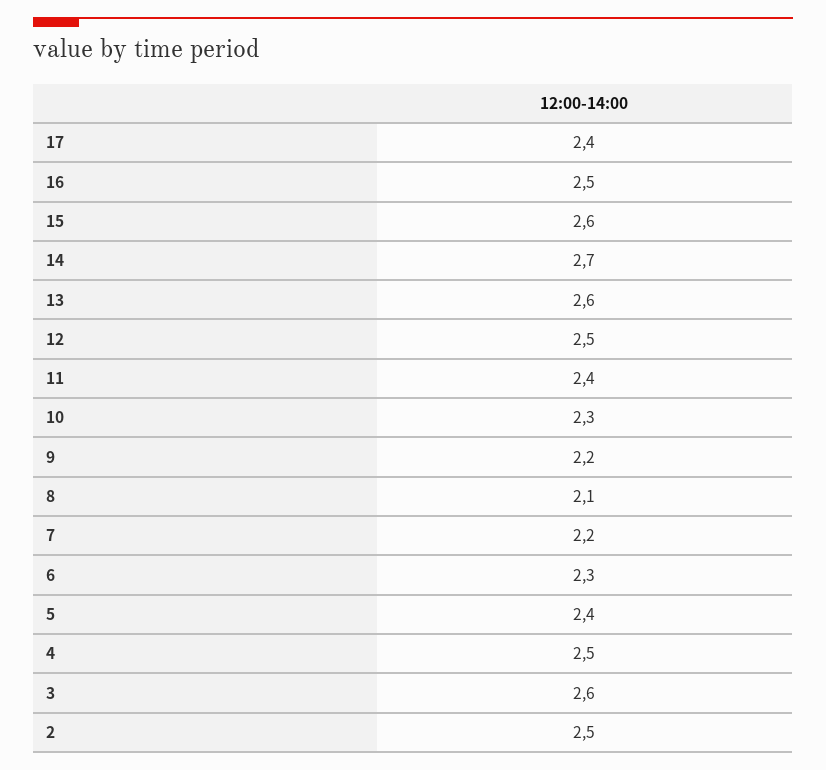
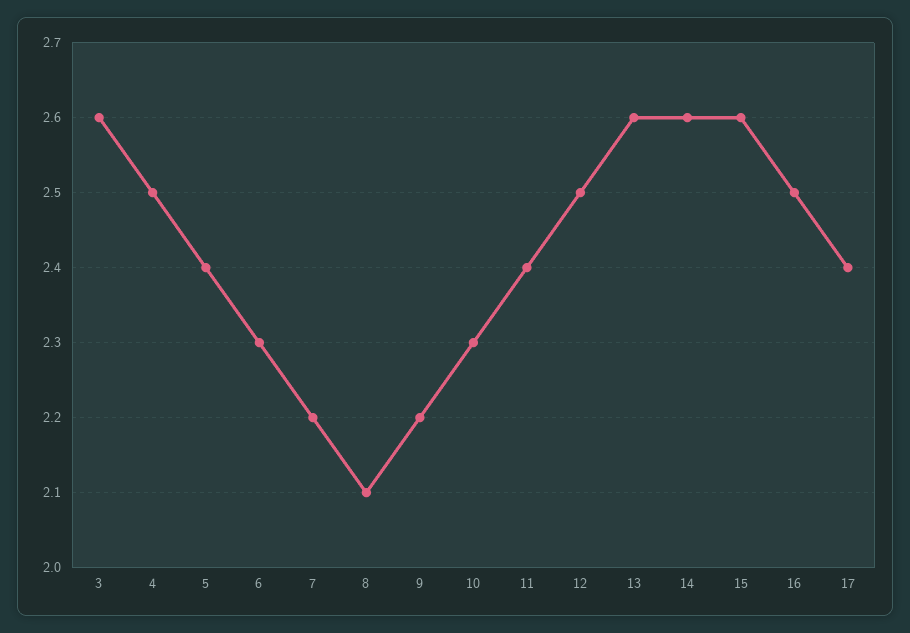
  {
    "17": 2.4,
    "16": 2.5,
    "15": 2.6,
-   "14": 2.7,
+   "14": 2.6,
    "13": 2.6,
    "12": 2.5,
    "11": 2.4,
    "10": 2.3,
    "9": 2.2,
    "8": 2.1,
    "7": 2.2,
    "6": 2.3,
    "5": 2.4,
    "4": 2.5,
-   "3": 2.6,
+   "3": 2.6
-   "2": 2.5
  }

